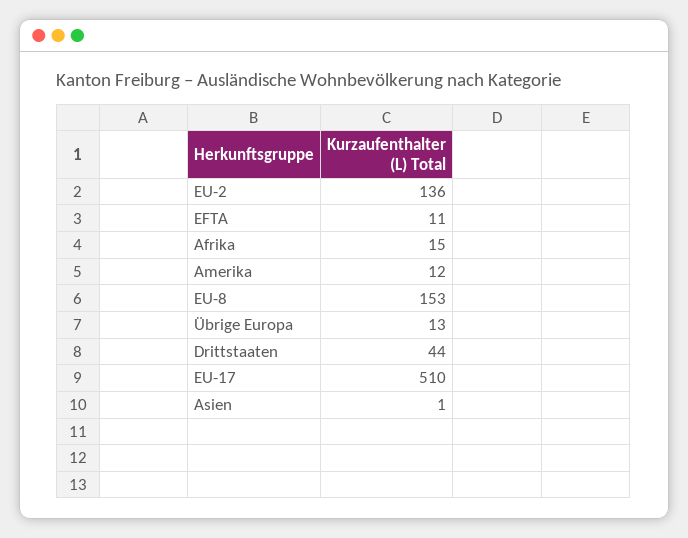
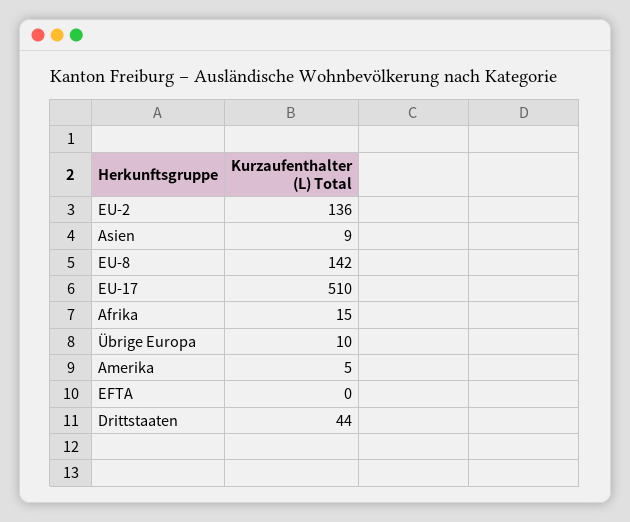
  {
    "EU-2": 136,
-   "EFTA": 11,
+   "EFTA": 0,
    "Afrika": 15,
-   "Amerika": 12,
+   "Amerika": 5,
-   "EU-8": 153,
+   "EU-8": 142,
-   "Übrige Europa": 13,
+   "Übrige Europa": 10,
    "Drittstaaten": 44,
    "EU-17": 510,
-   "Asien": 1
+   "Asien": 9
  }

